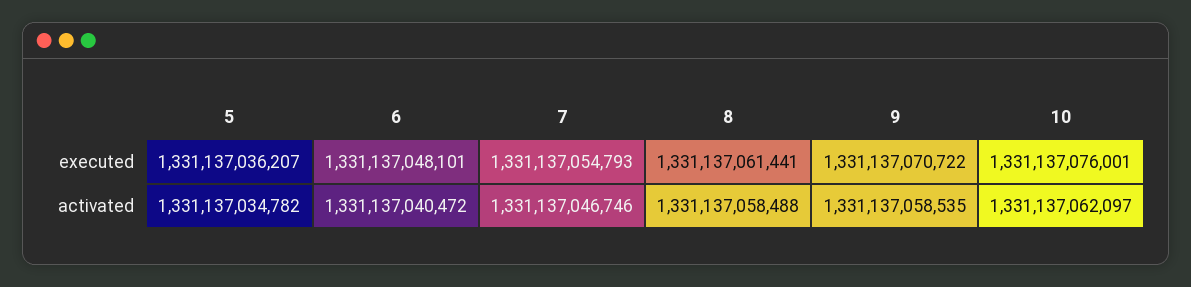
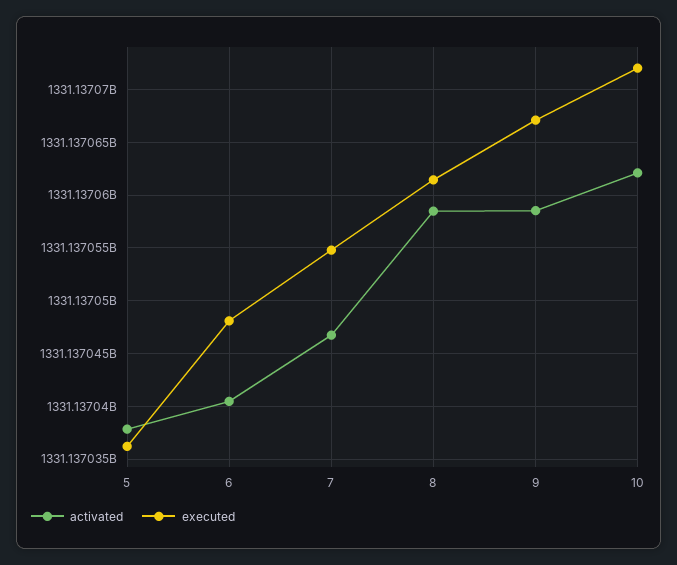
  {
    "executed": {
      "5": 1331137036207,
      "6": 1331137048101,
      "7": 1331137054793,
      "8": 1331137061441,
-     "9": 1331137070722,
+     "9": 1331137067000,
-     "10": 1331137076001
+     "10": 1331137072000
    },
    "activated": {
-     "5": 1331137034782,
+     "5": 1331137038000,
      "6": 1331137040472,
      "7": 1331137046746,
      "8": 1331137058488,
      "9": 1331137058535,
      "10": 1331137062097
    }
  }

